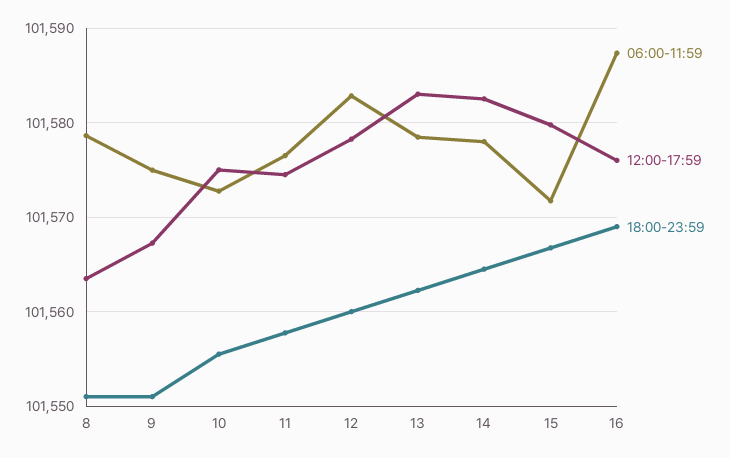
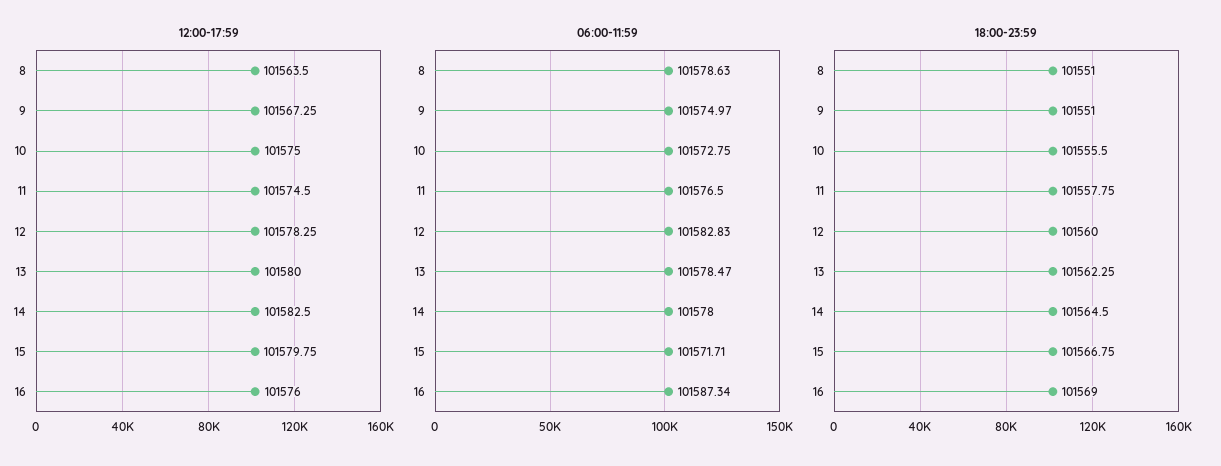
  {
    "06:00-11:59": {
      "8": 101578.63,
      "9": 101574.97,
      "10": 101572.75,
      "11": 101576.5,
      "12": 101582.83,
      "13": 101578.47,
      "14": 101578,
      "15": 101571.71,
      "16": 101587.34
    },
    "12:00-17:59": {
      "8": 101563.5,
      "9": 101567.25,
      "10": 101575,
      "11": 101574.5,
      "12": 101578.25,
-     "13": 101583,
+     "13": 101580,
      "14": 101582.5,
      "15": 101579.75,
      "16": 101576
    },
    "18:00-23:59": {
      "8": 101551,
      "9": 101551,
      "10": 101555.5,
      "11": 101557.75,
      "12": 101560,
      "13": 101562.25,
      "14": 101564.5,
      "15": 101566.75,
      "16": 101569
    }
  }

